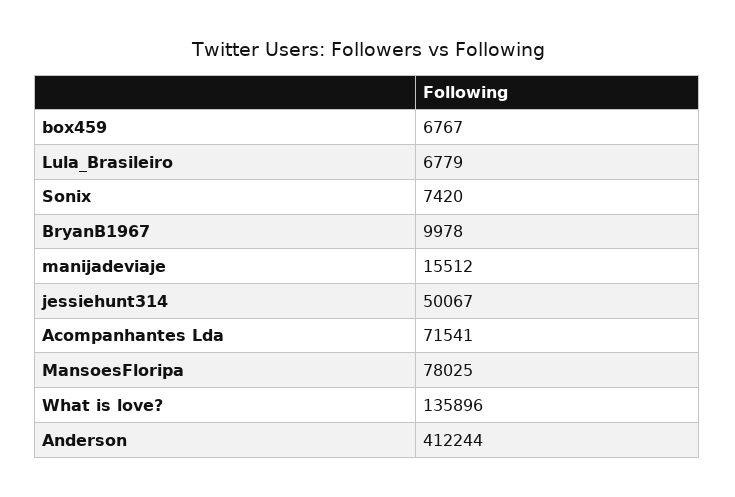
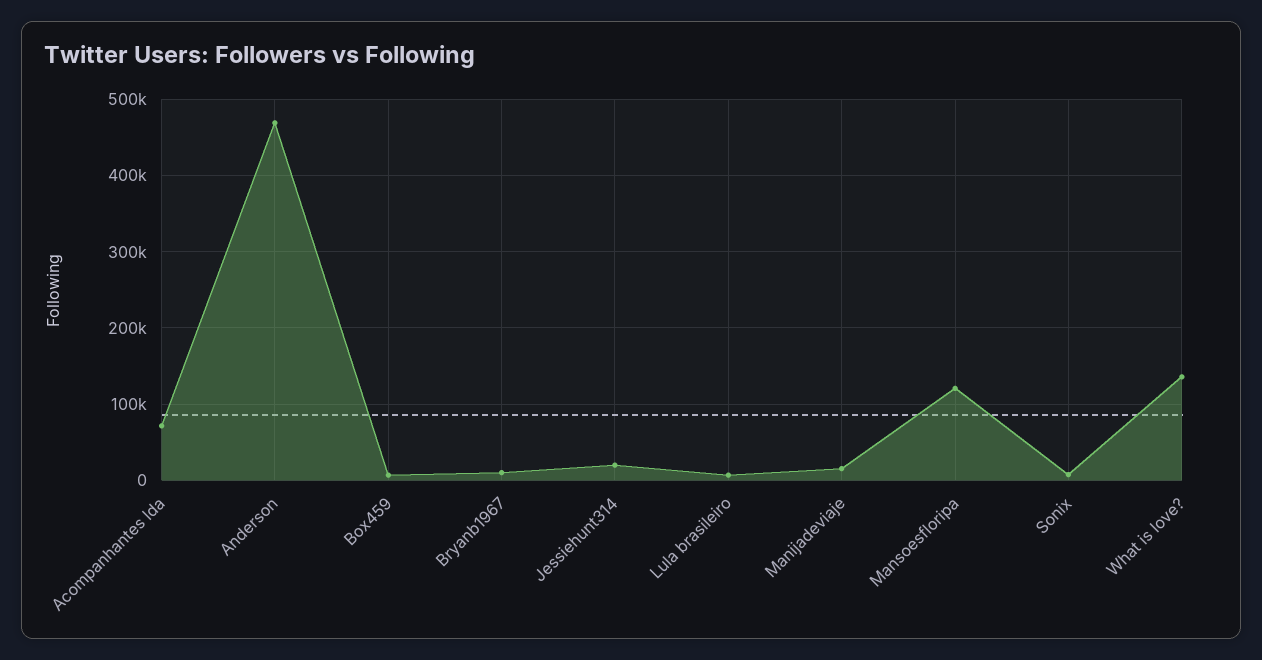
  {
    "box459": 6767,
    "Lula_Brasileiro": 6779,
    "Sonix": 7420,
    "BryanB1967": 9978,
    "manijadeviaje": 15512,
-   "jessiehunt314": 50067,
+   "jessiehunt314": 20000,
    "Acompanhantes Lda": 71541,
-   "MansoesFloripa": 78025,
+   "MansoesFloripa": 120000,
    "What is love?": 135896,
-   "Anderson": 412244
+   "Anderson": 470000
  }

